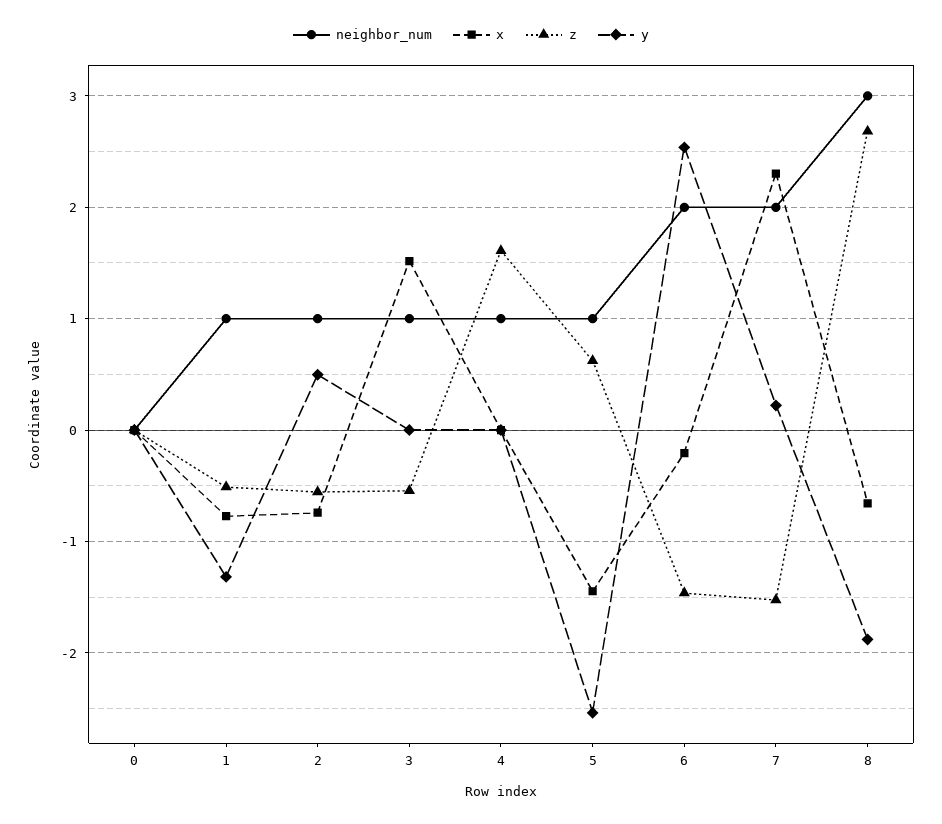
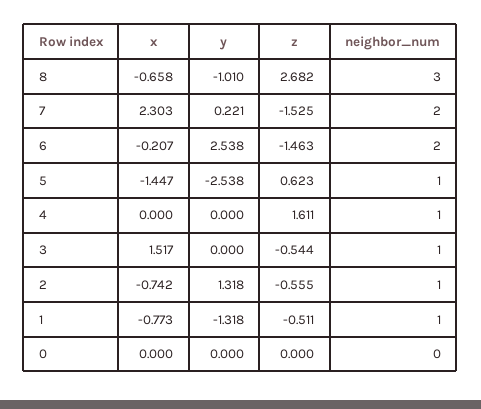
  {
    "neighbor_num": {
      "0": 0,
      "1": 1,
      "2": 1,
      "3": 1,
      "4": 1,
      "5": 1,
      "6": 2,
      "7": 2,
      "8": 3
    },
    "x": {
      "0": 0,
      "1": -0.773,
      "2": -0.742,
      "3": 1.517,
      "4": 0,
      "5": -1.447,
      "6": -0.207,
      "7": 2.303,
      "8": -0.658
    },
    "z": {
      "0": 0,
      "1": -0.511,
      "2": -0.555,
      "3": -0.544,
      "4": 1.611,
      "5": 0.623,
      "6": -1.463,
      "7": -1.525,
      "8": 2.682
    },
    "y": {
      "0": 0,
      "1": -1.318,
-     "2": 0.5,
+     "2": 1.318,
      "3": 0,
      "4": 0,
      "5": -2.538,
      "6": 2.538,
      "7": 0.221,
-     "8": -1.9
+     "8": -1.01
    }
  }

